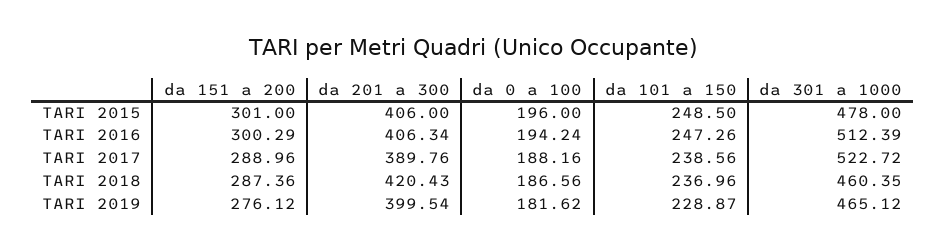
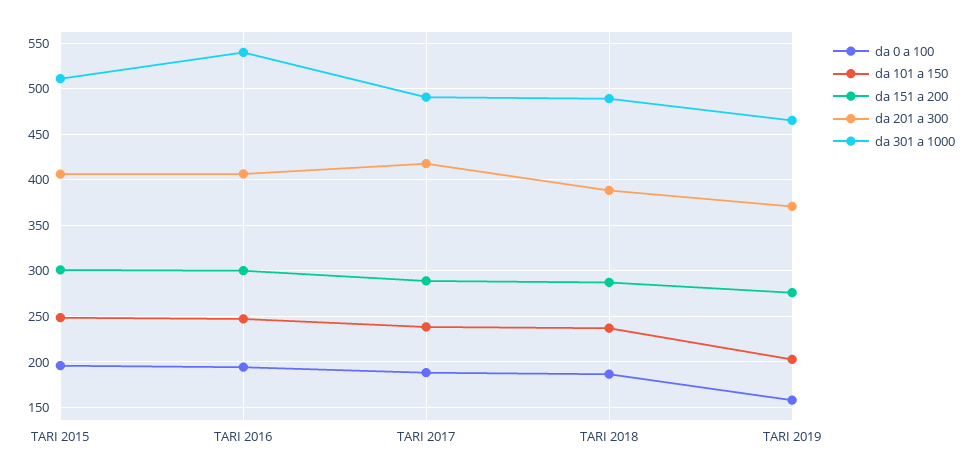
  {
    "da 151 a 200": {
      "TARI 2015": 301,
      "TARI 2016": 300.29,
      "TARI 2017": 288.96,
      "TARI 2018": 287.36,
      "TARI 2019": 276.12
    },
    "da 201 a 300": {
      "TARI 2015": 406,
      "TARI 2016": 406.34,
-     "TARI 2017": 389.76,
+     "TARI 2017": 420,
-     "TARI 2018": 420.43,
+     "TARI 2018": 390,
-     "TARI 2019": 399.54
+     "TARI 2019": 370
    },
    "da 0 a 100": {
      "TARI 2015": 196,
      "TARI 2016": 194.24,
      "TARI 2017": 188.16,
      "TARI 2018": 186.56,
-     "TARI 2019": 181.62
+     "TARI 2019": 160
    },
    "da 101 a 150": {
      "TARI 2015": 248.5,
      "TARI 2016": 247.26,
      "TARI 2017": 238.56,
      "TARI 2018": 236.96,
-     "TARI 2019": 228.87
+     "TARI 2019": 200
    },
    "da 301 a 1000": {
-     "TARI 2015": 478,
+     "TARI 2015": 510,
-     "TARI 2016": 512.39,
+     "TARI 2016": 540,
-     "TARI 2017": 522.72,
+     "TARI 2017": 490,
-     "TARI 2018": 460.35,
+     "TARI 2018": 490,
      "TARI 2019": 465.12
    }
  }

